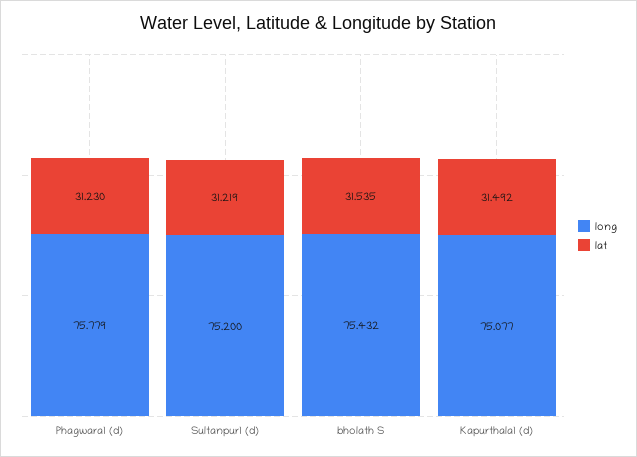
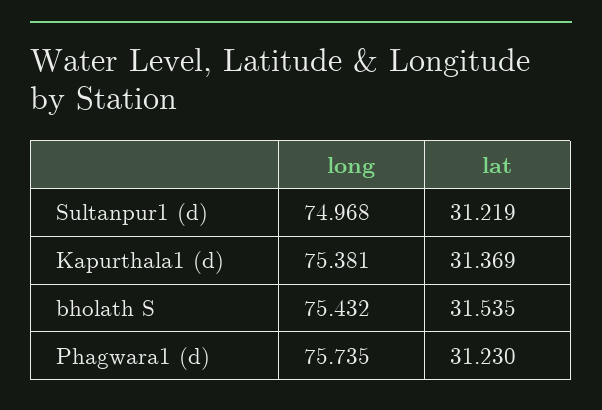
  {
    "long": {
-     "Phagwara1 (d)": 75.779,
+     "Phagwara1 (d)": 75.735,
-     "Sultanpur1 (d)": 75.2,
+     "Sultanpur1 (d)": 74.968,
      "bholath S": 75.432,
-     "Kapurthala1 (d)": 75.077
+     "Kapurthala1 (d)": 75.381
    },
    "lat": {
      "Phagwara1 (d)": 31.23,
      "Sultanpur1 (d)": 31.219,
      "bholath S": 31.535,
-     "Kapurthala1 (d)": 31.492
+     "Kapurthala1 (d)": 31.369
    }
  }

